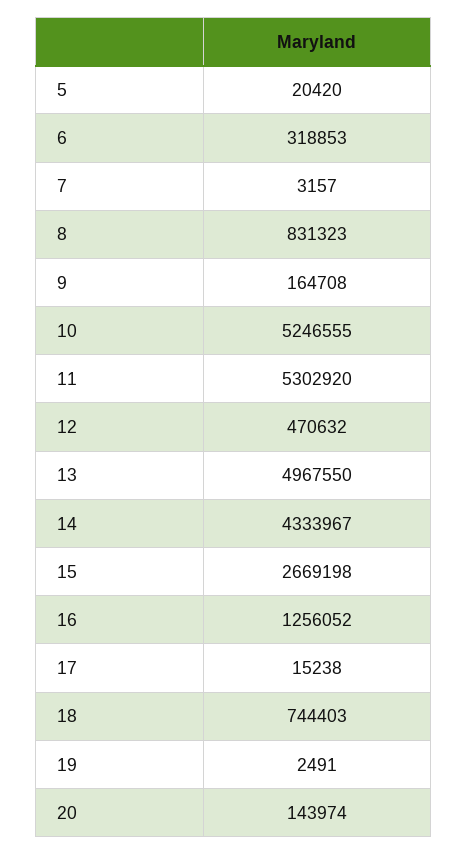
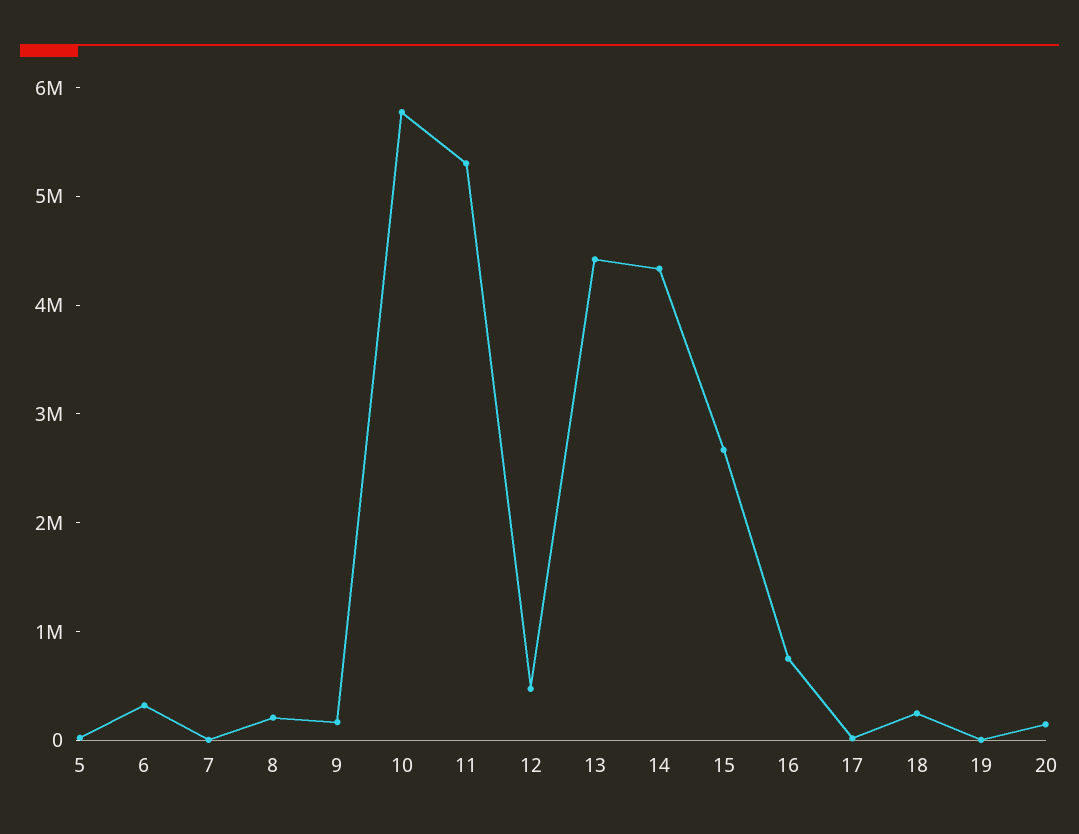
  {
    "5": 20420,
    "6": 318853,
    "7": 3157,
-   "8": 831323,
+   "8": 200000,
    "9": 164708,
-   "10": 5246555,
+   "10": 5800000,
    "11": 5302920,
    "12": 470632,
-   "13": 4967550,
+   "13": 4400000,
    "14": 4333967,
    "15": 2669198,
-   "16": 1256052,
+   "16": 800000,
    "17": 15238,
-   "18": 744403,
+   "18": 200000,
    "19": 2491,
    "20": 143974
  }

